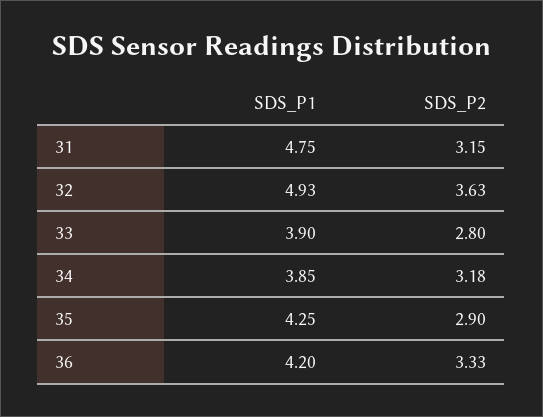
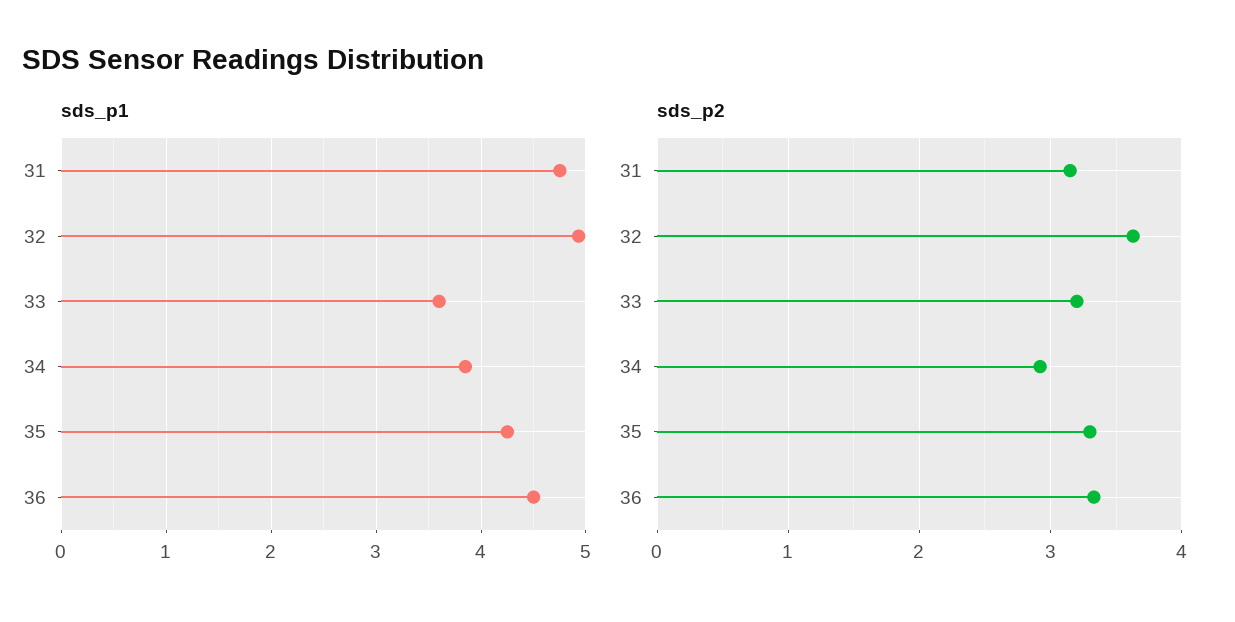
  {
    "SDS_P1": {
      "31": 4.75,
      "32": 4.93,
-     "33": 3.9,
+     "33": 3.6,
      "34": 3.85,
      "35": 4.25,
-     "36": 4.2
+     "36": 4.5
    },
    "SDS_P2": {
      "31": 3.15,
      "32": 3.63,
-     "33": 2.8,
+     "33": 3.2,
-     "34": 3.18,
+     "34": 2.9,
-     "35": 2.9,
+     "35": 3.3,
      "36": 3.33
    }
  }

